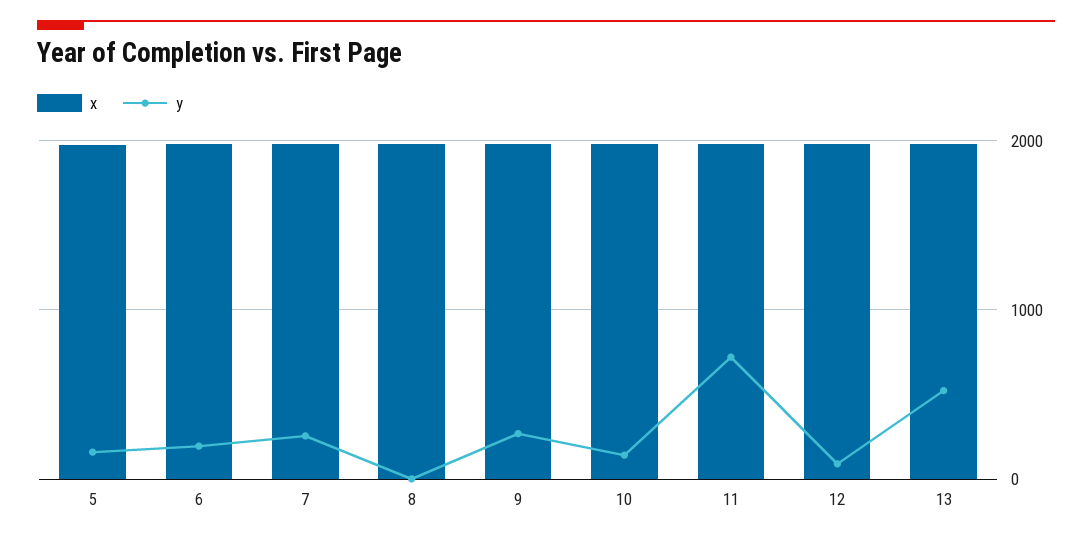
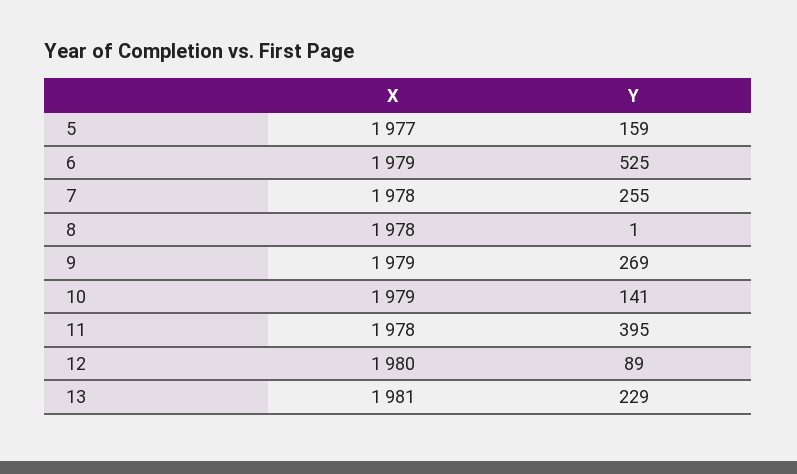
  {
    "x": {
      "5": 1977,
      "6": 1979,
      "7": 1978,
      "8": 1978,
      "9": 1979,
      "10": 1979,
      "11": 1978,
      "12": 1980,
      "13": 1981
    },
    "y": {
      "5": 159,
-     "6": 200,
+     "6": 525,
      "7": 255,
      "8": 1,
      "9": 269,
      "10": 141,
-     "11": 700,
+     "11": 395,
      "12": 89,
-     "13": 500
+     "13": 229
    }
  }

